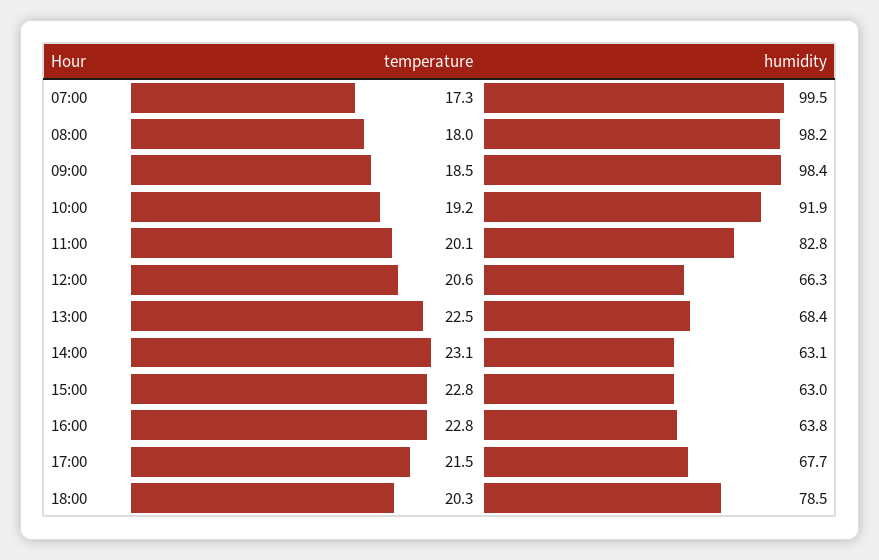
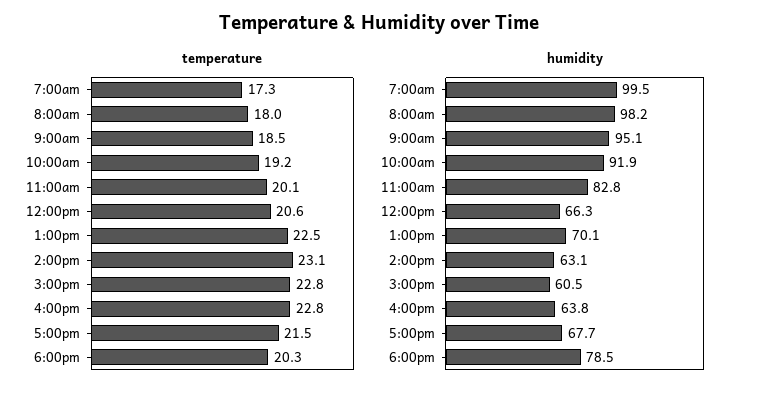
  {
    "temperature": {
      "07:00": 17.3,
      "08:00": 18,
      "09:00": 18.5,
      "10:00": 19.2,
      "11:00": 20.1,
      "12:00": 20.6,
      "13:00": 22.5,
      "14:00": 23.1,
      "15:00": 22.8,
      "16:00": 22.8,
      "17:00": 21.5,
      "18:00": 20.3
    },
    "humidity": {
      "07:00": 99.5,
      "08:00": 98.2,
-     "09:00": 98.4,
+     "09:00": 95.1,
      "10:00": 91.9,
      "11:00": 82.8,
      "12:00": 66.3,
-     "13:00": 68.4,
+     "13:00": 70.1,
      "14:00": 63.1,
-     "15:00": 63,
+     "15:00": 60.5,
      "16:00": 63.8,
      "17:00": 67.7,
      "18:00": 78.5
    }
  }

